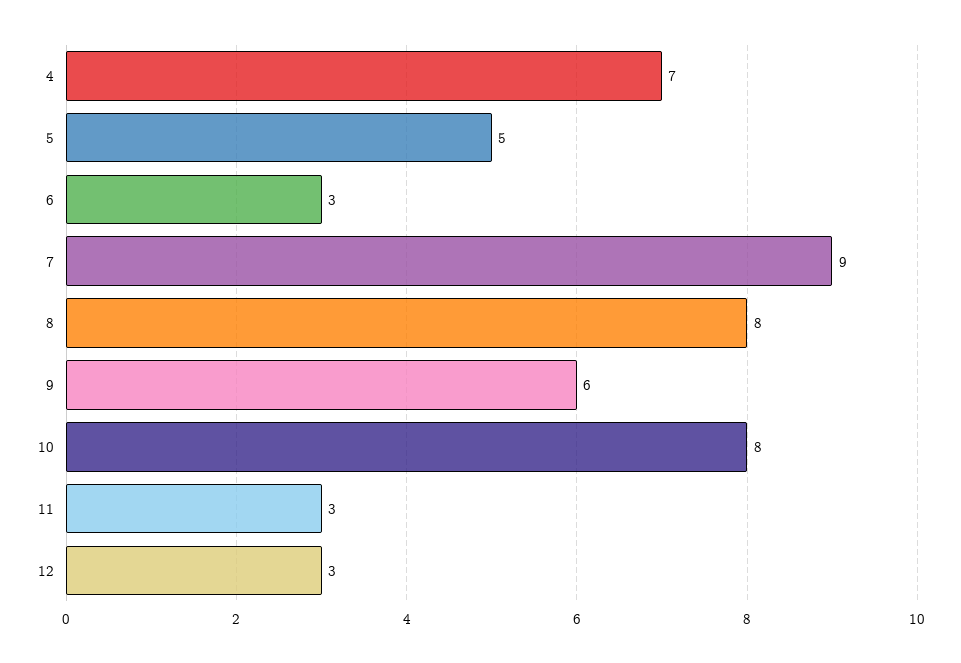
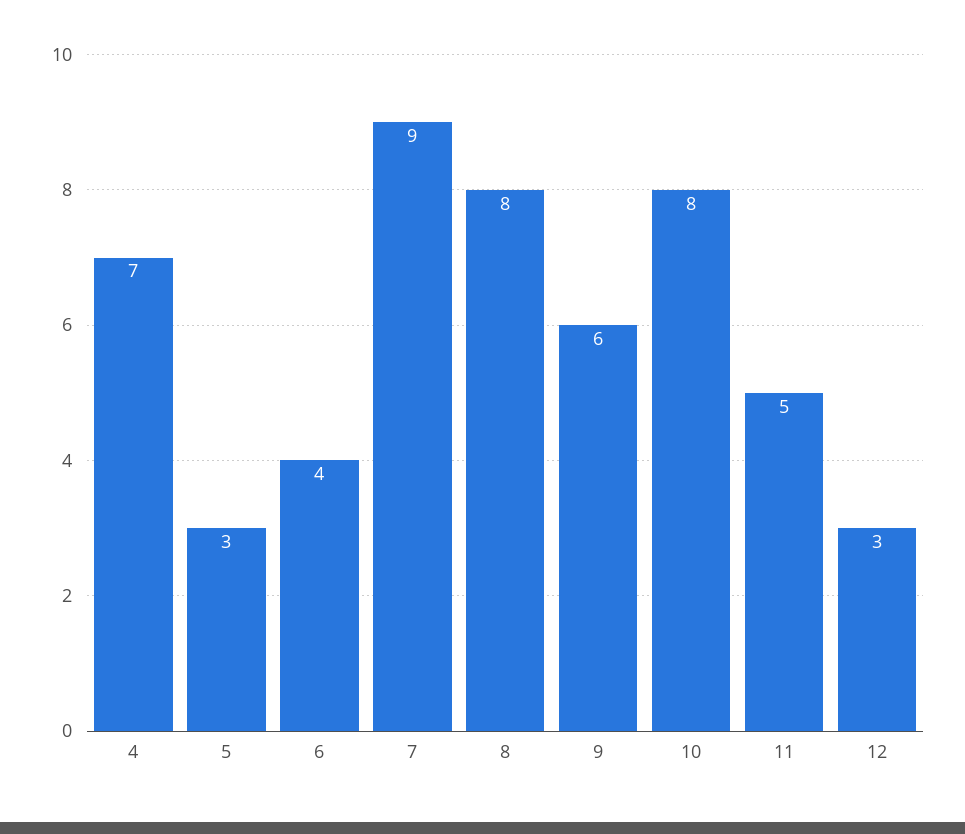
  {
    "4": 7,
-   "5": 5,
+   "5": 3,
-   "6": 3,
+   "6": 4,
    "7": 9,
    "8": 8,
    "9": 6,
    "10": 8,
-   "11": 3,
+   "11": 5,
    "12": 3
  }

